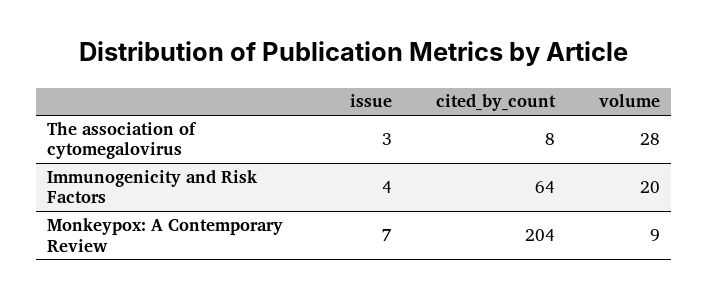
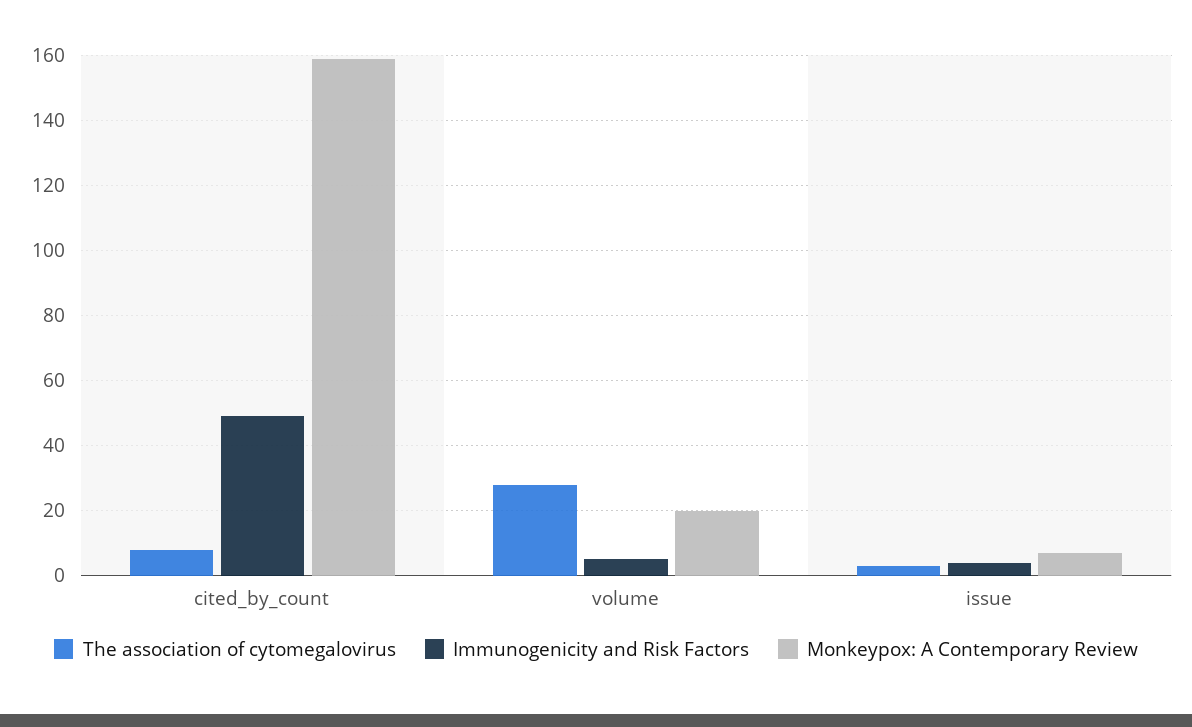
  {
    "The association of cytomegalovirus": {
      "issue": 3,
      "cited_by_count": 8,
      "volume": 28
    },
    "Immunogenicity and Risk Factors": {
      "issue": 4,
-     "cited_by_count": 64,
+     "cited_by_count": 50,
-     "volume": 20
+     "volume": 5
    },
    "Monkeypox: A Contemporary Review": {
      "issue": 7,
-     "cited_by_count": 204,
+     "cited_by_count": 160,
-     "volume": 9
+     "volume": 20
    }
  }

